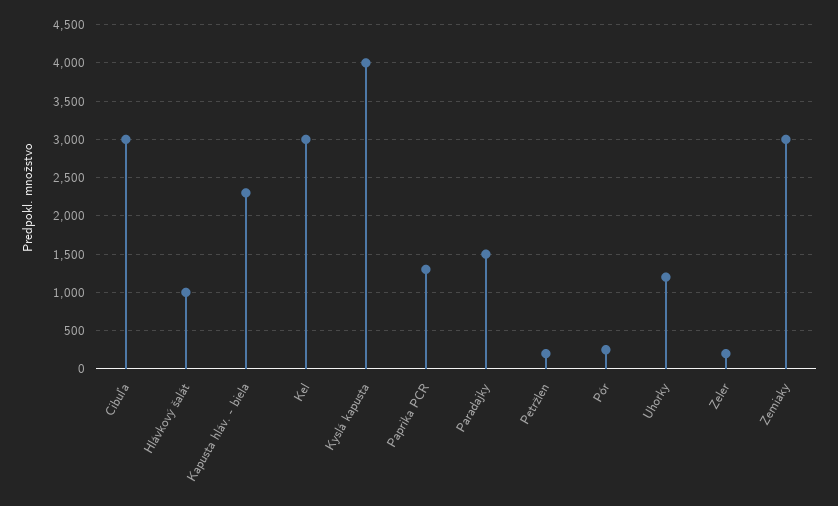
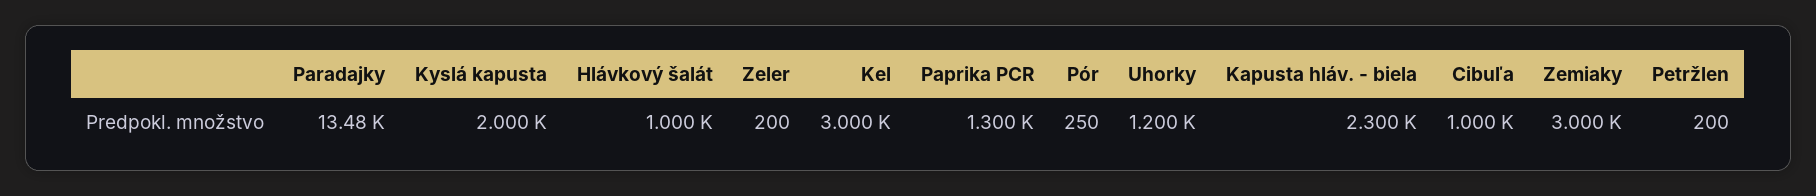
  {
-   "Cibuľa": 3000,
+   "Cibuľa": 1000,
    "Hlávkový šalát": 1000,
    "Kapusta hláv. - biela": 2300,
    "Kel": 3000,
-   "Kyslá kapusta": 4000,
+   "Kyslá kapusta": 2000,
    "Paprika PCR": 1300,
-   "Paradajky": 1500,
+   "Paradajky": 13480,
    "Petržlen": 200,
    "Pór": 250,
    "Uhorky": 1200,
    "Zeler": 200,
    "Zemiaky": 3000
  }

